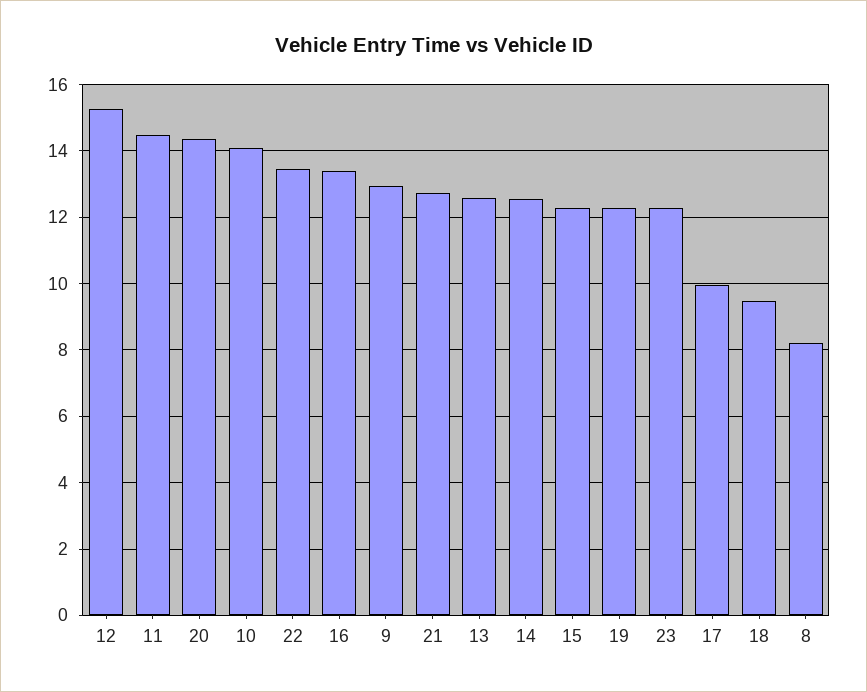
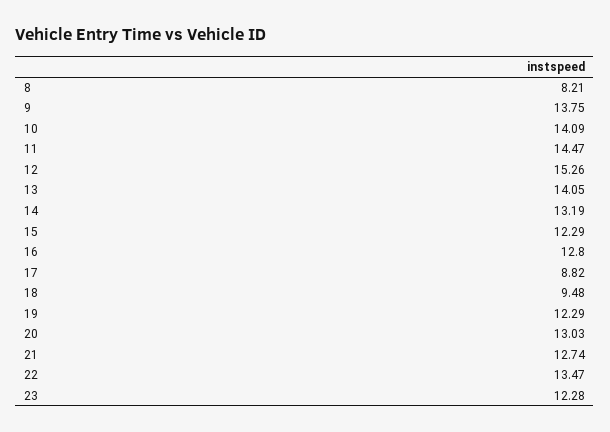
  {
    "12": 15.26,
    "11": 14.47,
-   "20": 14.4,
+   "20": 13.03,
    "10": 14.09,
    "22": 13.47,
-   "16": 13.4,
+   "16": 12.8,
-   "9": 13,
+   "9": 13.75,
    "21": 12.74,
-   "13": 12.6,
+   "13": 14.05,
-   "14": 12.6,
+   "14": 13.19,
    "15": 12.29,
    "19": 12.29,
    "23": 12.28,
-   "17": 10,
+   "17": 8.82,
    "18": 9.48,
    "8": 8.21
  }

